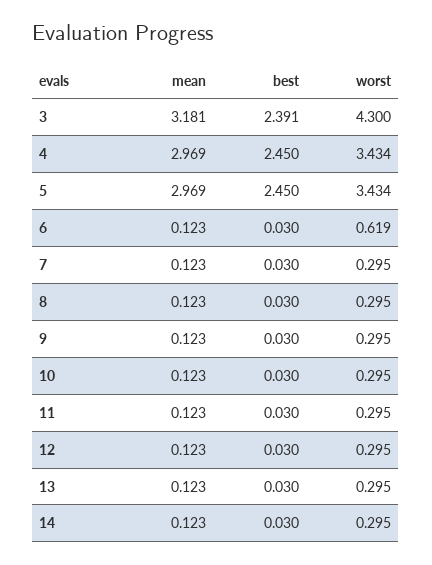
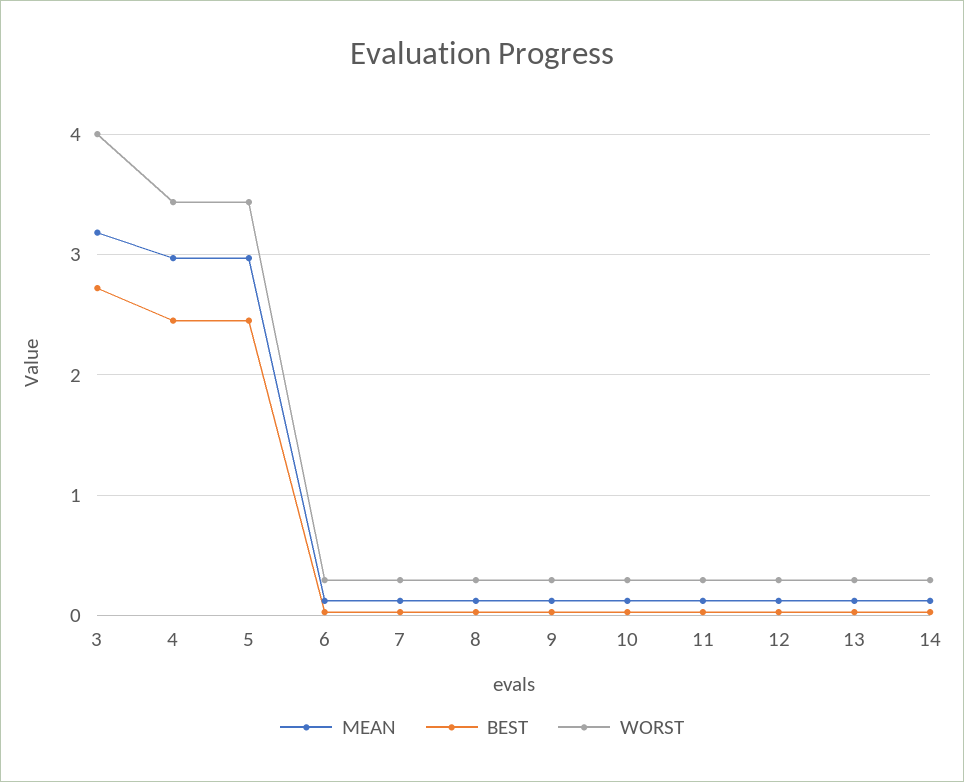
  {
    "mean": {
      "3": 3.181,
      "4": 2.969,
      "5": 2.969,
      "6": 0.123,
      "7": 0.123,
      "8": 0.123,
      "9": 0.123,
      "10": 0.123,
      "11": 0.123,
      "12": 0.123,
      "13": 0.123,
      "14": 0.123
    },
    "best": {
-     "3": 2.391,
+     "3": 2.7,
      "4": 2.45,
      "5": 2.45,
      "6": 0.03,
      "7": 0.03,
      "8": 0.03,
      "9": 0.03,
      "10": 0.03,
      "11": 0.03,
      "12": 0.03,
      "13": 0.03,
      "14": 0.03
    },
    "worst": {
-     "3": 4.3,
+     "3": 4,
      "4": 3.434,
      "5": 3.434,
-     "6": 0.619,
+     "6": 0.3,
      "7": 0.295,
      "8": 0.295,
      "9": 0.295,
      "10": 0.295,
      "11": 0.295,
      "12": 0.295,
      "13": 0.295,
      "14": 0.295
    }
  }

